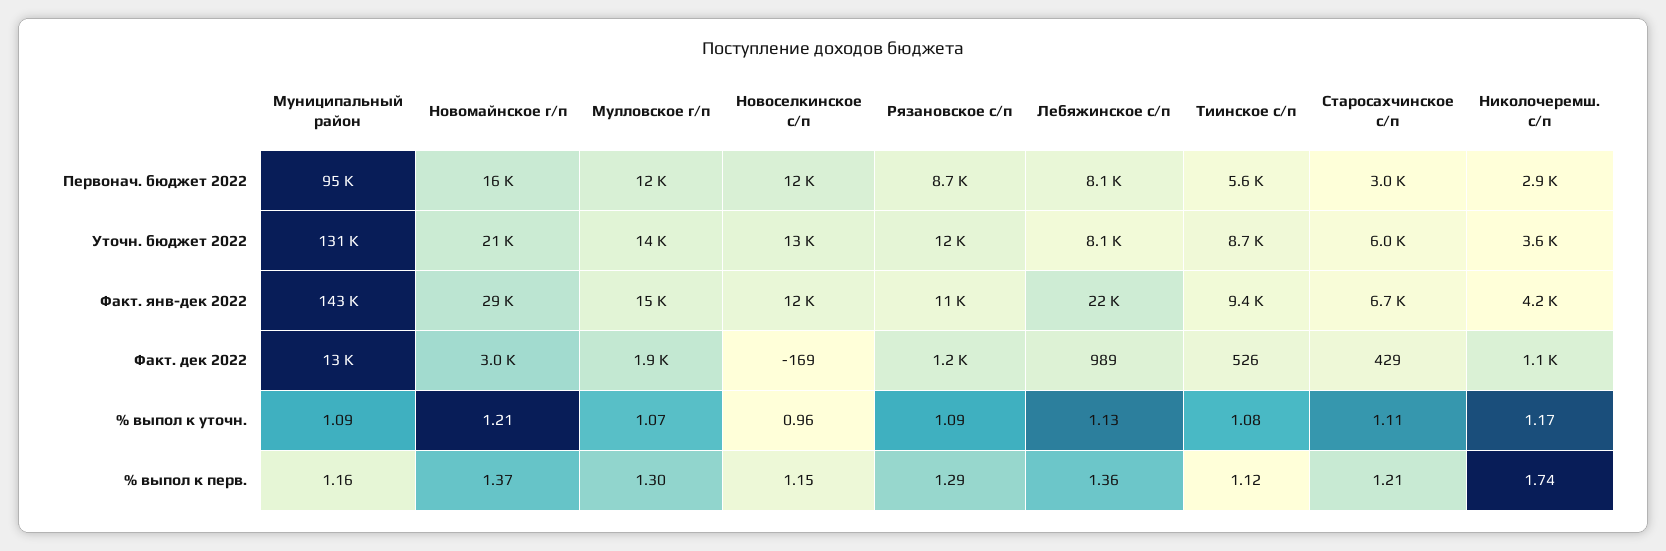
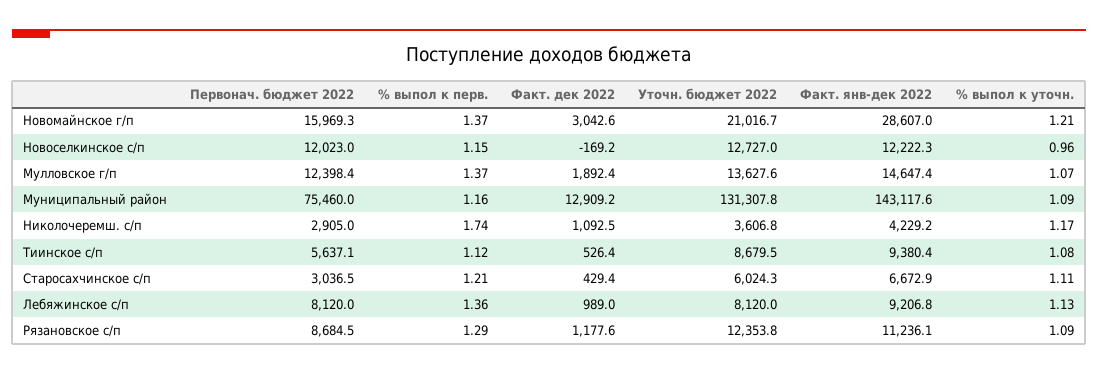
  {
    "Муниципальный район": {
-     "Первонач. бюджет 2022": 95000,
+     "Первонач. бюджет 2022": 75460,
      "Уточн. бюджет 2022": 131307.8,
      "Факт. янв-дек 2022": 143117.6,
      "Факт. дек 2022": 12909.2,
      "% выпол к уточн.": 1.09,
      "% выпол к перв.": 1.16
    },
    "Новомайнское г/п": {
      "Первонач. бюджет 2022": 15969.3,
      "Уточн. бюджет 2022": 21016.7,
      "Факт. янв-дек 2022": 28607,
      "Факт. дек 2022": 3042.6,
      "% выпол к уточн.": 1.21,
      "% выпол к перв.": 1.37
    },
    "Мулловское г/п": {
      "Первонач. бюджет 2022": 12398.4,
      "Уточн. бюджет 2022": 13627.6,
      "Факт. янв-дек 2022": 14647.4,
      "Факт. дек 2022": 1892.4,
      "% выпол к уточн.": 1.07,
-     "% выпол к перв.": 1.3
+     "% выпол к перв.": 1.37
    },
    "Новоселкинское с/п": {
      "Первонач. бюджет 2022": 12023,
      "Уточн. бюджет 2022": 12727,
      "Факт. янв-дек 2022": 12222.3,
      "Факт. дек 2022": -169.2,
      "% выпол к уточн.": 0.96,
      "% выпол к перв.": 1.15
    },
    "Рязановское с/п": {
      "Первонач. бюджет 2022": 8684.5,
      "Уточн. бюджет 2022": 12353.8,
      "Факт. янв-дек 2022": 11236.1,
      "Факт. дек 2022": 1177.6,
      "% выпол к уточн.": 1.09,
      "% выпол к перв.": 1.29
    },
    "Лебяжинское с/п": {
      "Первонач. бюджет 2022": 8120,
      "Уточн. бюджет 2022": 8120,
-     "Факт. янв-дек 2022": 22000,
+     "Факт. янв-дек 2022": 9206.8,
      "Факт. дек 2022": 989,
      "% выпол к уточн.": 1.13,
      "% выпол к перв.": 1.36
    },
    "Тиинское с/п": {
      "Первонач. бюджет 2022": 5637.1,
      "Уточн. бюджет 2022": 8679.5,
      "Факт. янв-дек 2022": 9380.4,
      "Факт. дек 2022": 526.4,
      "% выпол к уточн.": 1.08,
      "% выпол к перв.": 1.12
    },
    "Старосахчинское с/п": {
      "Первонач. бюджет 2022": 3036.5,
      "Уточн. бюджет 2022": 6024.3,
      "Факт. янв-дек 2022": 6672.9,
      "Факт. дек 2022": 429.4,
      "% выпол к уточн.": 1.11,
      "% выпол к перв.": 1.21
    },
    "Николочеремш. с/п": {
      "Первонач. бюджет 2022": 2905,
      "Уточн. бюджет 2022": 3606.8,
      "Факт. янв-дек 2022": 4229.2,
      "Факт. дек 2022": 1092.5,
      "% выпол к уточн.": 1.17,
      "% выпол к перв.": 1.74
    }
  }

